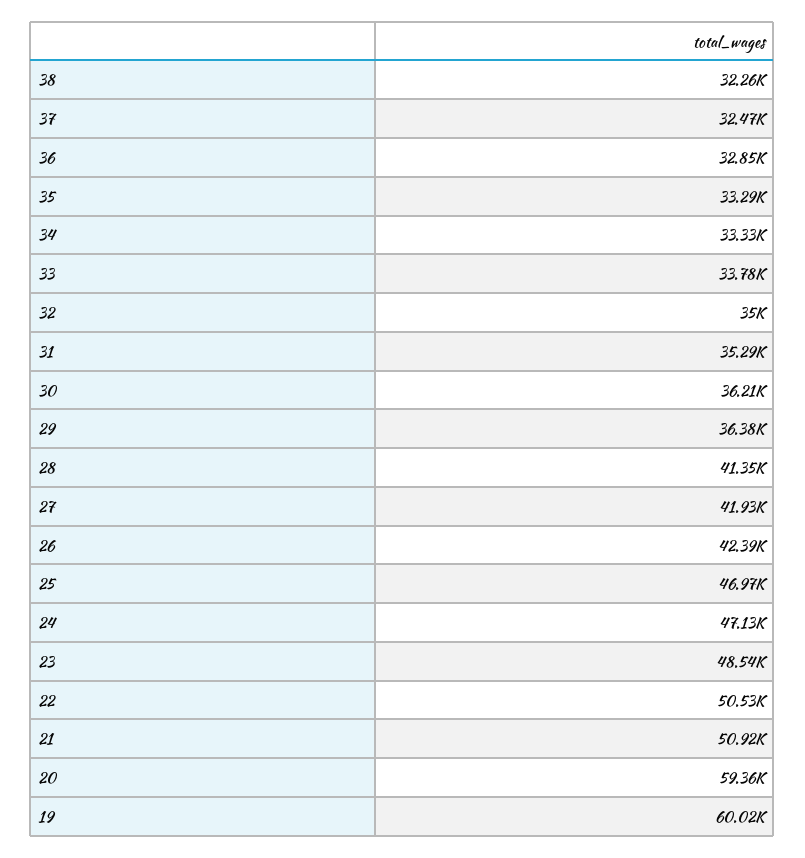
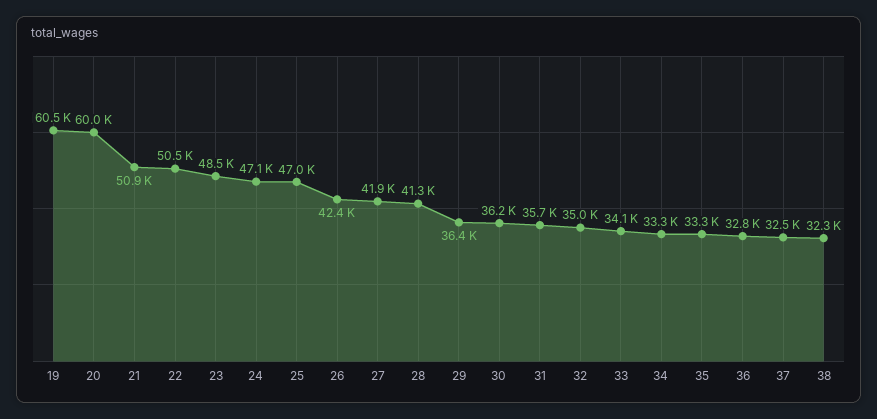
  {
    "38": 32260,
    "37": 32470,
    "36": 32850,
    "35": 33290,
    "34": 33330,
-   "33": 33780,
+   "33": 34100,
    "32": 35000,
-   "31": 35290,
+   "31": 35700,
    "30": 36210,
    "29": 36380,
    "28": 41350,
    "27": 41930,
    "26": 42390,
    "25": 46970,
    "24": 47130,
    "23": 48540,
    "22": 50530,
    "21": 50920,
-   "20": 59360,
+   "20": 60000,
-   "19": 60020
+   "19": 60500
  }

